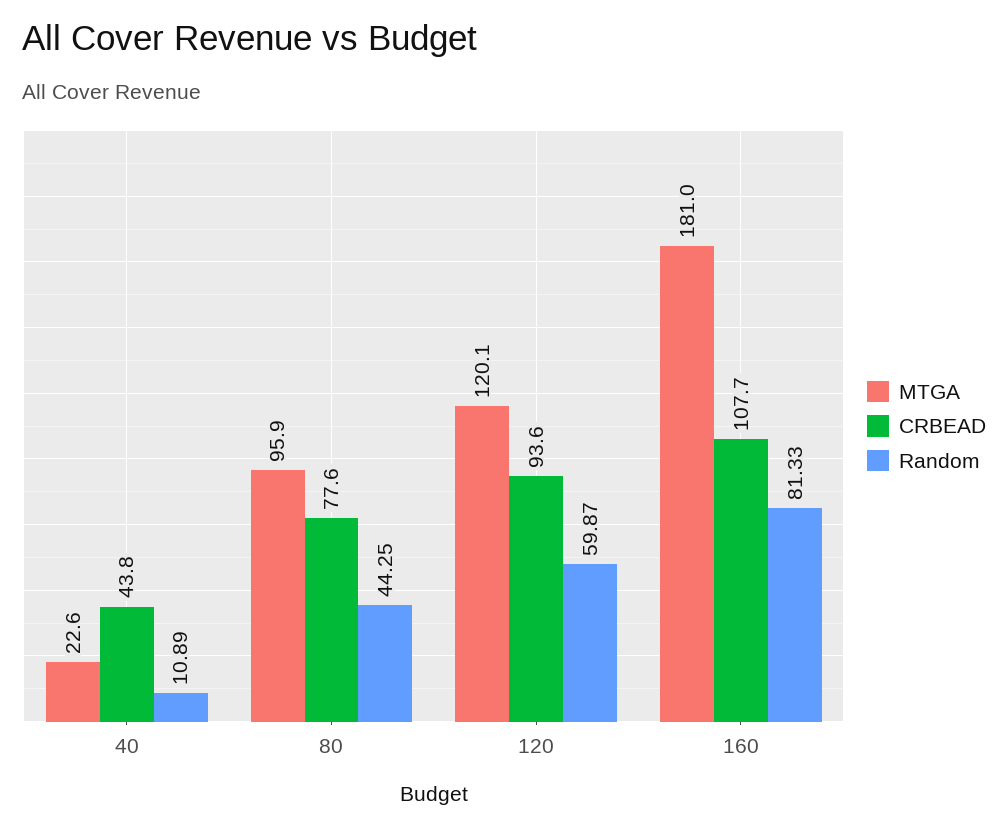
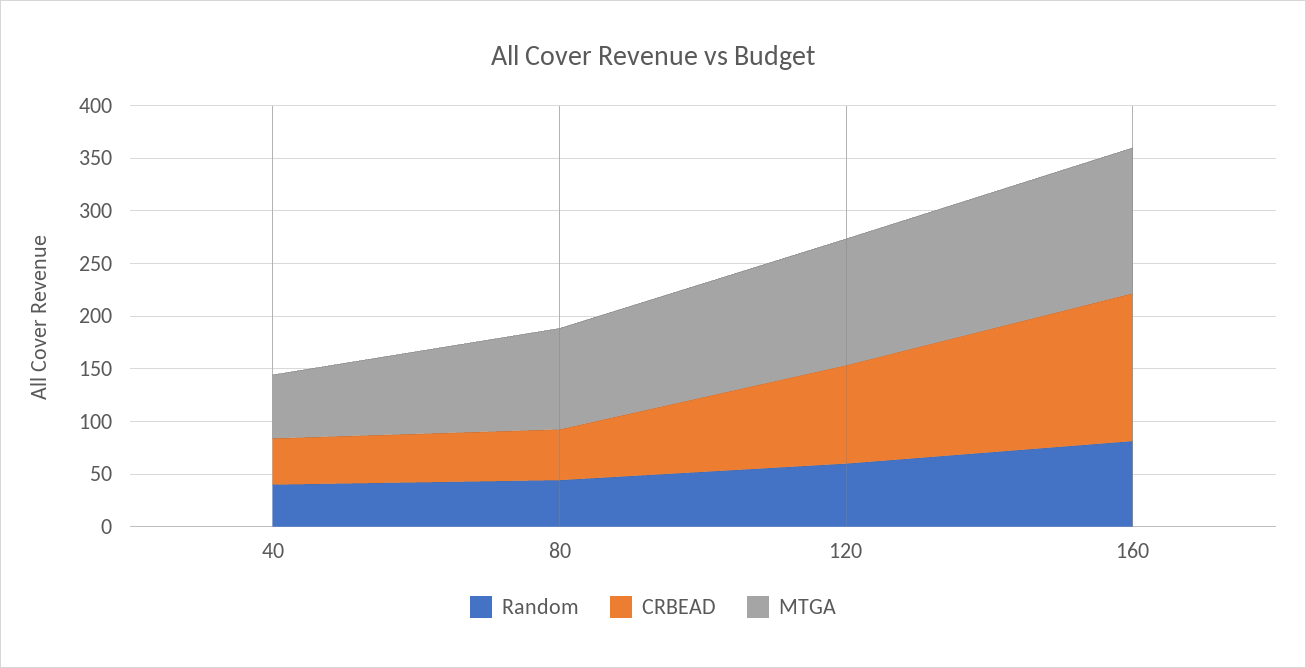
  {
    "MTGA": {
-     "40": 22.6,
+     "40": 60,
      "80": 95.9,
      "120": 120.1,
-     "160": 181
+     "160": 140
    },
    "CRBEAD": {
      "40": 43.8,
-     "80": 77.6,
+     "80": 50,
      "120": 93.6,
-     "160": 107.7
+     "160": 140
    },
    "Random": {
-     "40": 10.89,
+     "40": 40,
      "80": 44.25,
      "120": 59.87,
      "160": 81.33
    }
  }

